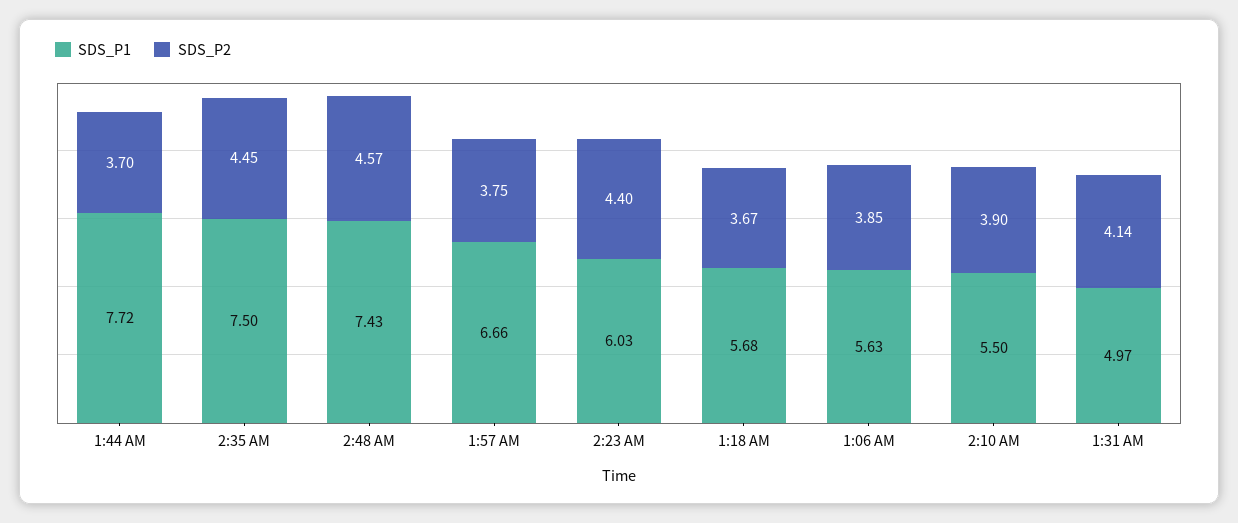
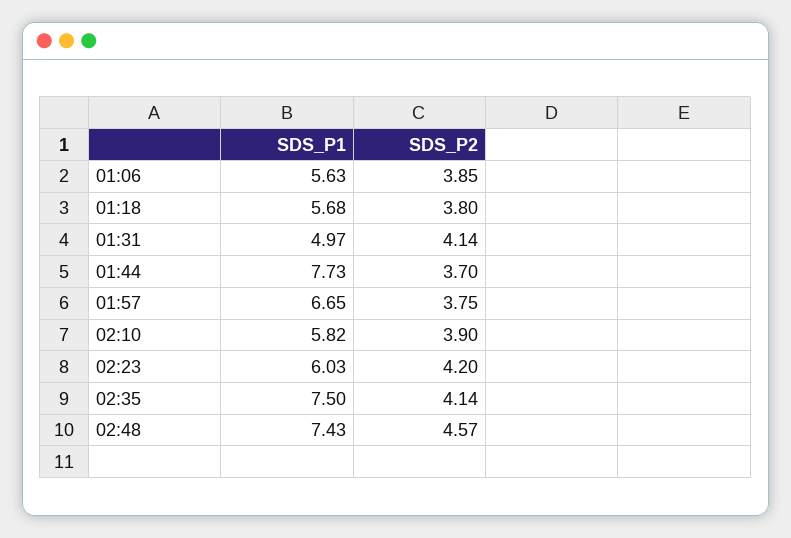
  {
    "SDS_P1": {
-     "1:44 AM": 7.72,
+     "1:44 AM": 7.73,
      "2:35 AM": 7.5,
      "2:48 AM": 7.43,
-     "1:57 AM": 6.66,
+     "1:57 AM": 6.65,
      "2:23 AM": 6.03,
      "1:18 AM": 5.68,
      "1:06 AM": 5.63,
-     "2:10 AM": 5.5,
+     "2:10 AM": 5.82,
      "1:31 AM": 4.97
    },
    "SDS_P2": {
      "1:44 AM": 3.7,
-     "2:35 AM": 4.45,
+     "2:35 AM": 4.14,
      "2:48 AM": 4.57,
      "1:57 AM": 3.75,
-     "2:23 AM": 4.4,
+     "2:23 AM": 4.2,
-     "1:18 AM": 3.67,
+     "1:18 AM": 3.8,
      "1:06 AM": 3.85,
      "2:10 AM": 3.9,
      "1:31 AM": 4.14
    }
  }

